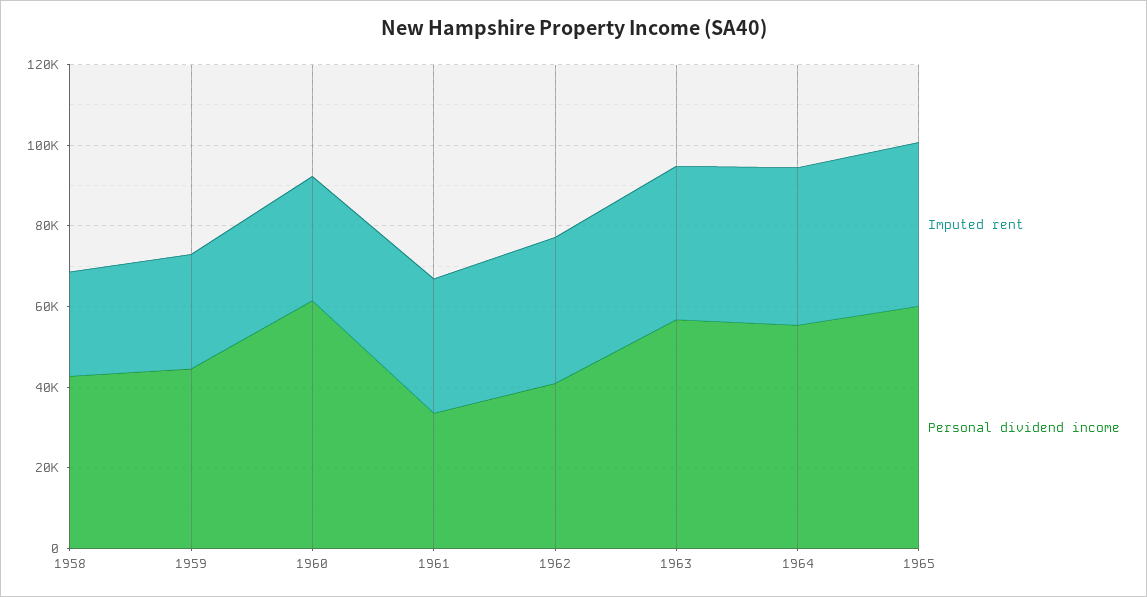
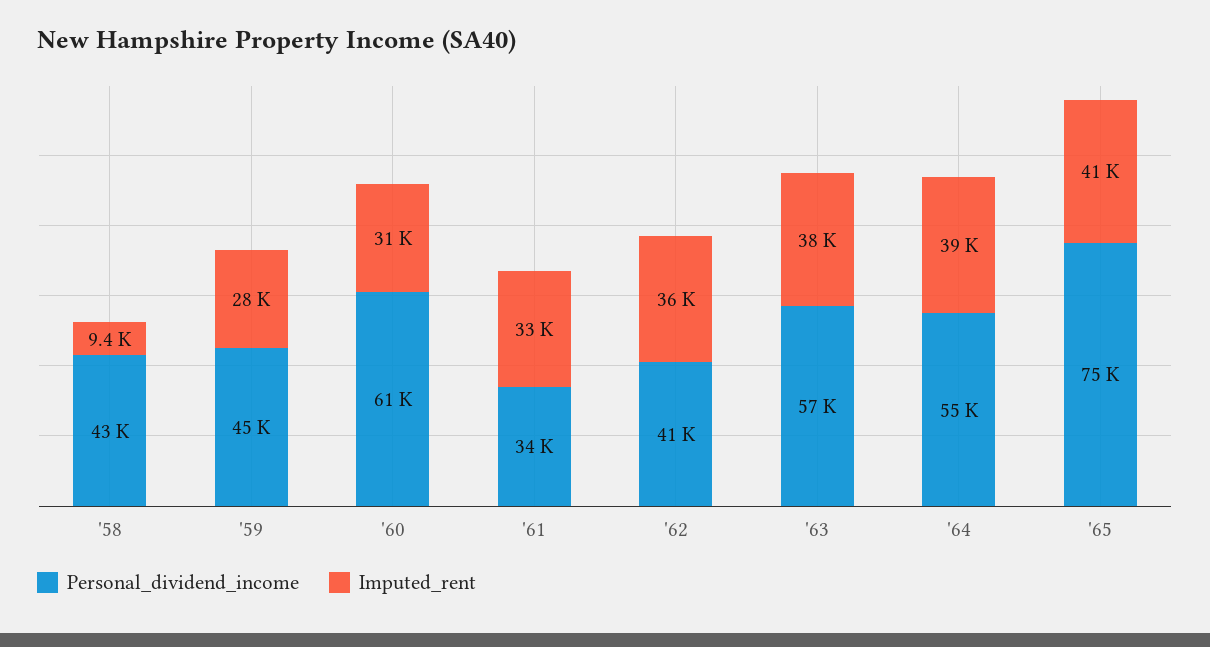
  {
    "Imputed rent": {
-     "1958": 25000,
+     "1958": 9400,
      "1959": 28000,
      "1960": 31000,
      "1961": 33000,
      "1962": 36000,
      "1963": 38000,
      "1964": 39000,
      "1965": 41000
    },
    "Personal dividend income": {
      "1958": 43000,
      "1959": 45000,
      "1960": 61000,
      "1961": 34000,
      "1962": 41000,
      "1963": 57000,
      "1964": 55000,
-     "1965": 60000
+     "1965": 75000
    }
  }

